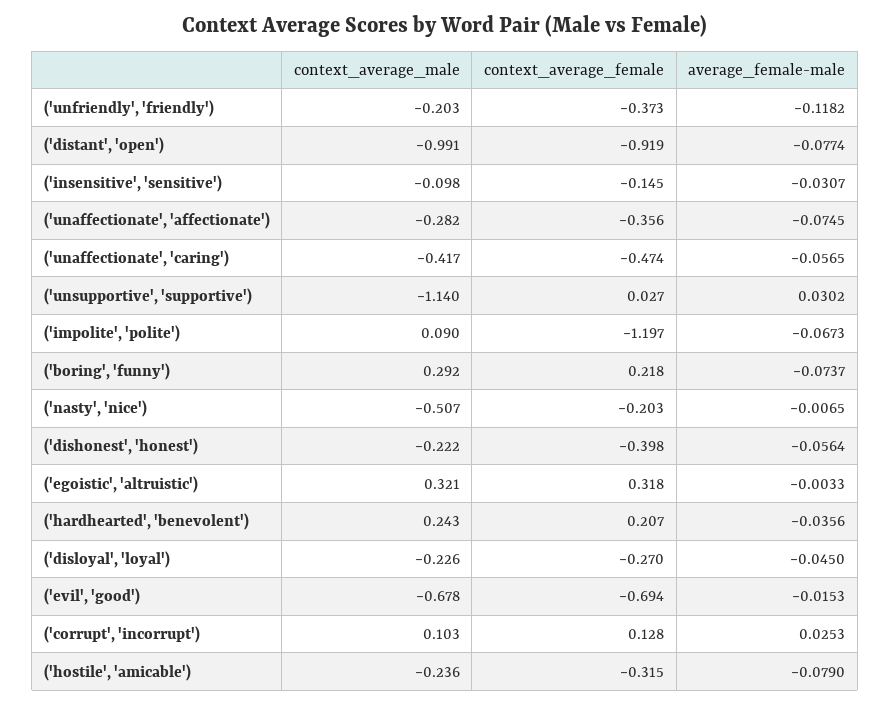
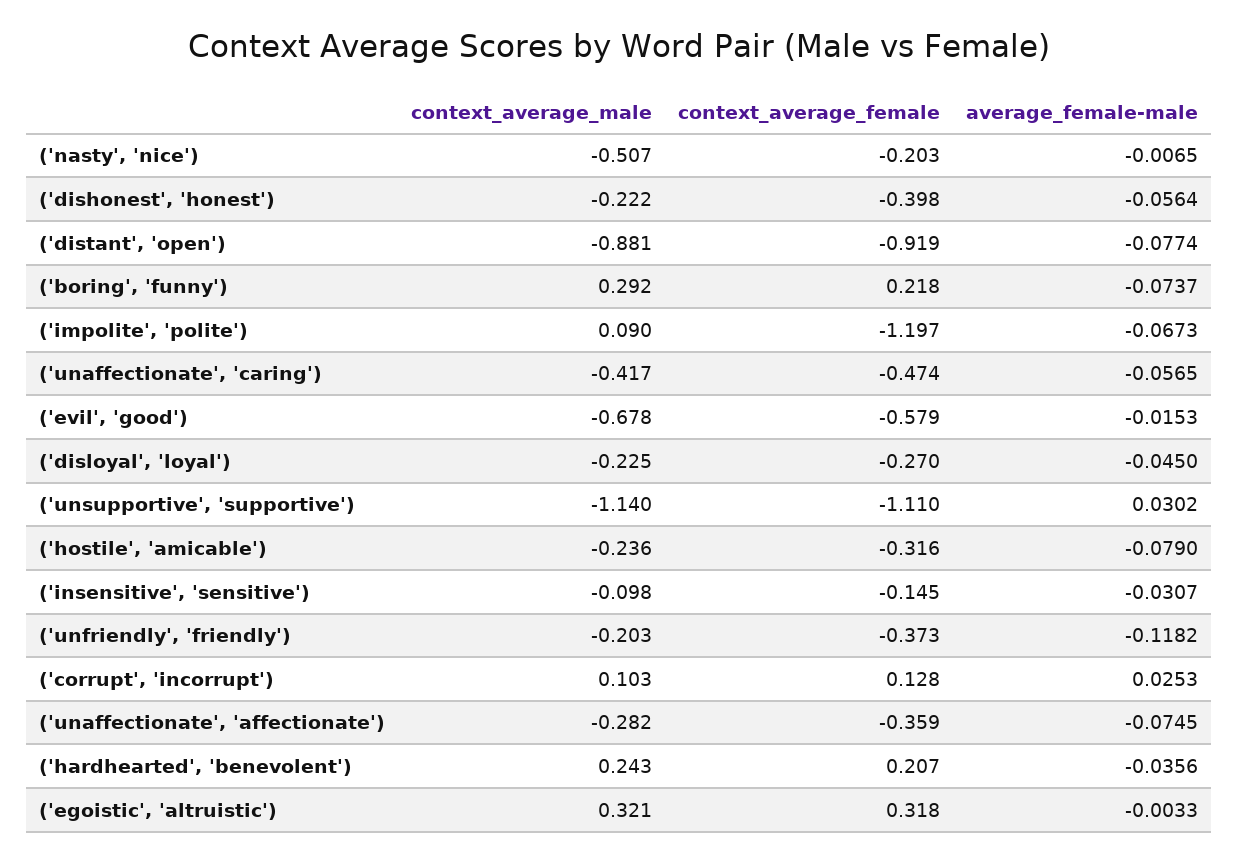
  {
    "context_average_male": {
      "('unfriendly', 'friendly')": -0.203,
-     "('distant', 'open')": -0.991,
+     "('distant', 'open')": -0.881,
      "('insensitive', 'sensitive')": -0.098,
      "('unaffectionate', 'affectionate')": -0.282,
      "('unaffectionate', 'caring')": -0.417,
      "('unsupportive', 'supportive')": -1.14,
      "('impolite', 'polite')": 0.09,
      "('boring', 'funny')": 0.292,
      "('nasty', 'nice')": -0.507,
      "('dishonest', 'honest')": -0.222,
      "('egoistic', 'altruistic')": 0.321,
      "('hardhearted', 'benevolent')": 0.243,
-     "('disloyal', 'loyal')": -0.226,
+     "('disloyal', 'loyal')": -0.225,
      "('evil', 'good')": -0.678,
      "('corrupt', 'incorrupt')": 0.103,
      "('hostile', 'amicable')": -0.236
    },
    "context_average_female": {
      "('unfriendly', 'friendly')": -0.373,
      "('distant', 'open')": -0.919,
      "('insensitive', 'sensitive')": -0.145,
-     "('unaffectionate', 'affectionate')": -0.356,
+     "('unaffectionate', 'affectionate')": -0.359,
      "('unaffectionate', 'caring')": -0.474,
-     "('unsupportive', 'supportive')": 0.027,
+     "('unsupportive', 'supportive')": -1.11,
      "('impolite', 'polite')": -1.197,
      "('boring', 'funny')": 0.218,
      "('nasty', 'nice')": -0.203,
      "('dishonest', 'honest')": -0.398,
      "('egoistic', 'altruistic')": 0.318,
      "('hardhearted', 'benevolent')": 0.207,
      "('disloyal', 'loyal')": -0.27,
-     "('evil', 'good')": -0.694,
+     "('evil', 'good')": -0.579,
      "('corrupt', 'incorrupt')": 0.128,
-     "('hostile', 'amicable')": -0.315
+     "('hostile', 'amicable')": -0.316
    },
    "average_female-male": {
      "('unfriendly', 'friendly')": -0.1182,
      "('distant', 'open')": -0.0774,
      "('insensitive', 'sensitive')": -0.0307,
      "('unaffectionate', 'affectionate')": -0.0745,
      "('unaffectionate', 'caring')": -0.0565,
      "('unsupportive', 'supportive')": 0.0302,
      "('impolite', 'polite')": -0.0673,
      "('boring', 'funny')": -0.0737,
      "('nasty', 'nice')": -0.0065,
      "('dishonest', 'honest')": -0.0564,
      "('egoistic', 'altruistic')": -0.0033,
      "('hardhearted', 'benevolent')": -0.0356,
      "('disloyal', 'loyal')": -0.045,
      "('evil', 'good')": -0.0153,
      "('corrupt', 'incorrupt')": 0.0253,
      "('hostile', 'amicable')": -0.079
    }
  }

